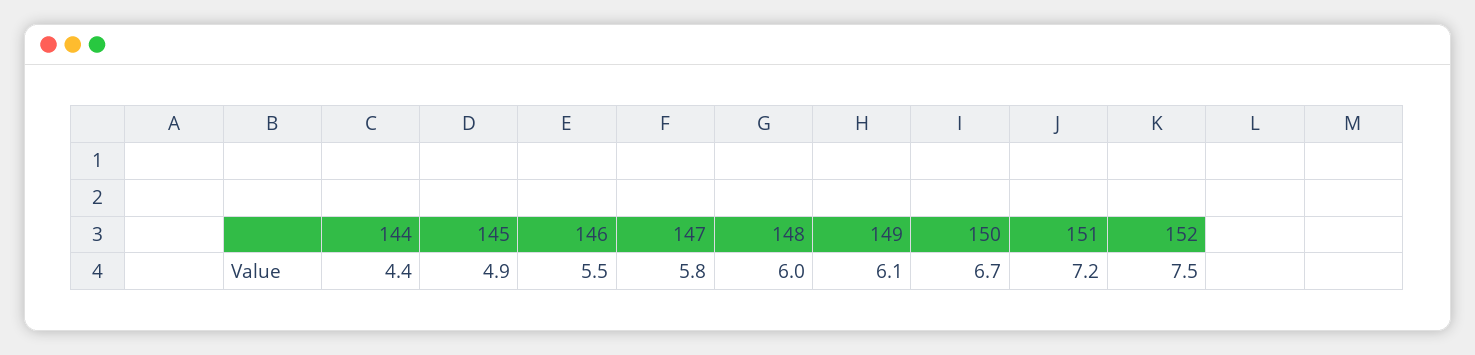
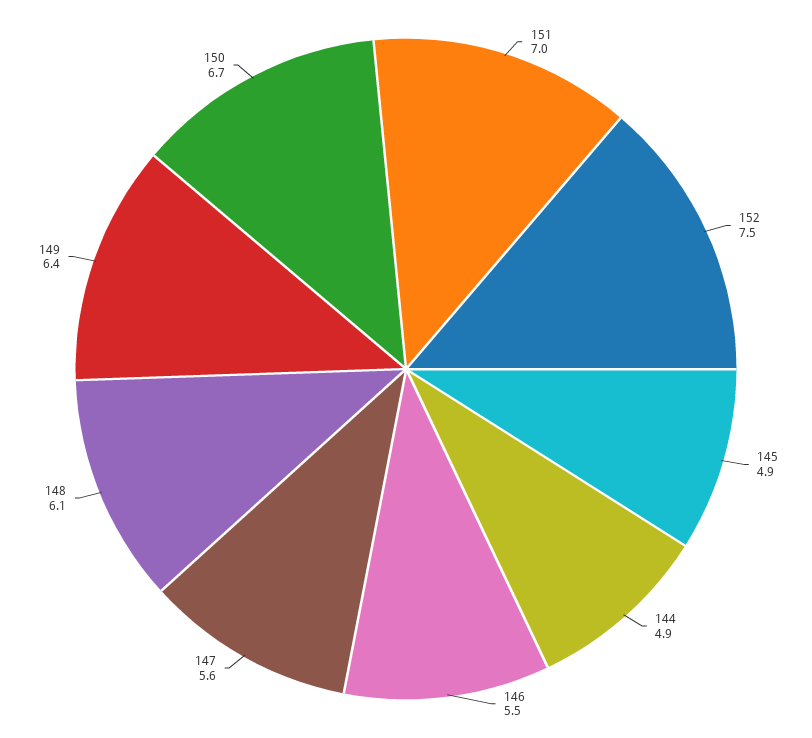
  {
-   "144": 4.4,
+   "144": 4.9,
    "145": 4.9,
    "146": 5.5,
-   "147": 5.8,
+   "147": 5.6,
-   "148": 6,
+   "148": 6.1,
-   "149": 6.1,
+   "149": 6.4,
    "150": 6.7,
-   "151": 7.2,
+   "151": 7,
    "152": 7.5
  }

